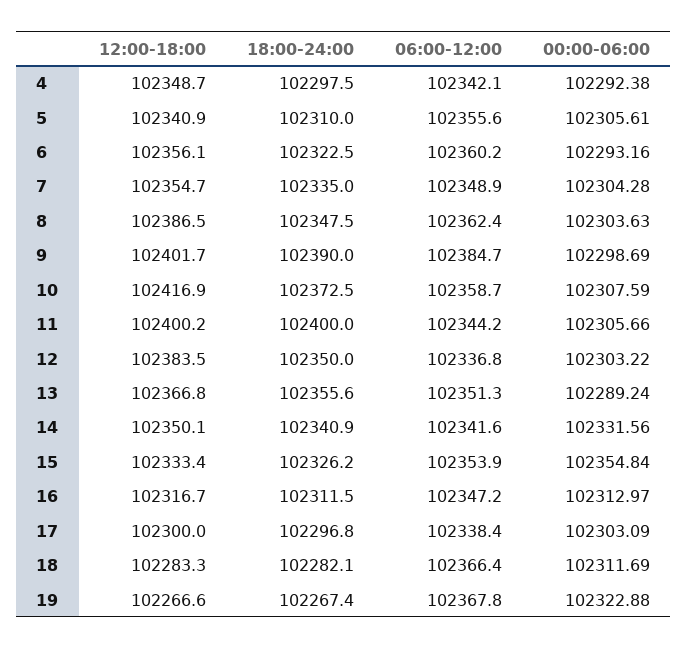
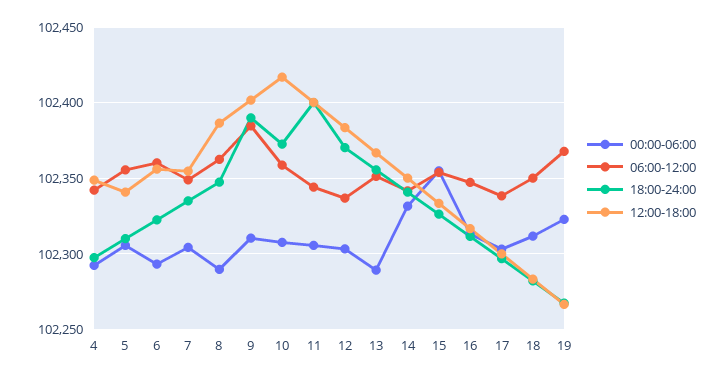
  {
    "12:00-18:00": {
      "4": 102348.7,
      "5": 102340.9,
      "6": 102356.1,
      "7": 102354.7,
      "8": 102386.5,
      "9": 102401.7,
      "10": 102416.9,
      "11": 102400.2,
      "12": 102383.5,
      "13": 102366.8,
      "14": 102350.1,
      "15": 102333.4,
      "16": 102316.7,
      "17": 102300,
      "18": 102283.3,
      "19": 102266.6
    },
    "18:00-24:00": {
      "4": 102297.5,
      "5": 102310,
      "6": 102322.5,
      "7": 102335,
      "8": 102347.5,
      "9": 102390,
      "10": 102372.5,
      "11": 102400,
-     "12": 102350,
+     "12": 102370,
      "13": 102355.6,
      "14": 102340.9,
      "15": 102326.2,
      "16": 102311.5,
      "17": 102296.8,
      "18": 102282.1,
      "19": 102267.4
    },
    "06:00-12:00": {
      "4": 102342.1,
      "5": 102355.6,
      "6": 102360.2,
      "7": 102348.9,
      "8": 102362.4,
      "9": 102384.7,
      "10": 102358.7,
      "11": 102344.2,
      "12": 102336.8,
      "13": 102351.3,
      "14": 102341.6,
      "15": 102353.9,
      "16": 102347.2,
      "17": 102338.4,
-     "18": 102366.4,
+     "18": 102350,
      "19": 102367.8
    },
    "00:00-06:00": {
      "4": 102292.38,
      "5": 102305.61,
      "6": 102293.16,
      "7": 102304.28,
-     "8": 102303.63,
+     "8": 102290,
-     "9": 102298.69,
+     "9": 102310,
      "10": 102307.59,
      "11": 102305.66,
      "12": 102303.22,
      "13": 102289.24,
      "14": 102331.56,
      "15": 102354.84,
      "16": 102312.97,
      "17": 102303.09,
      "18": 102311.69,
      "19": 102322.88
    }
  }

